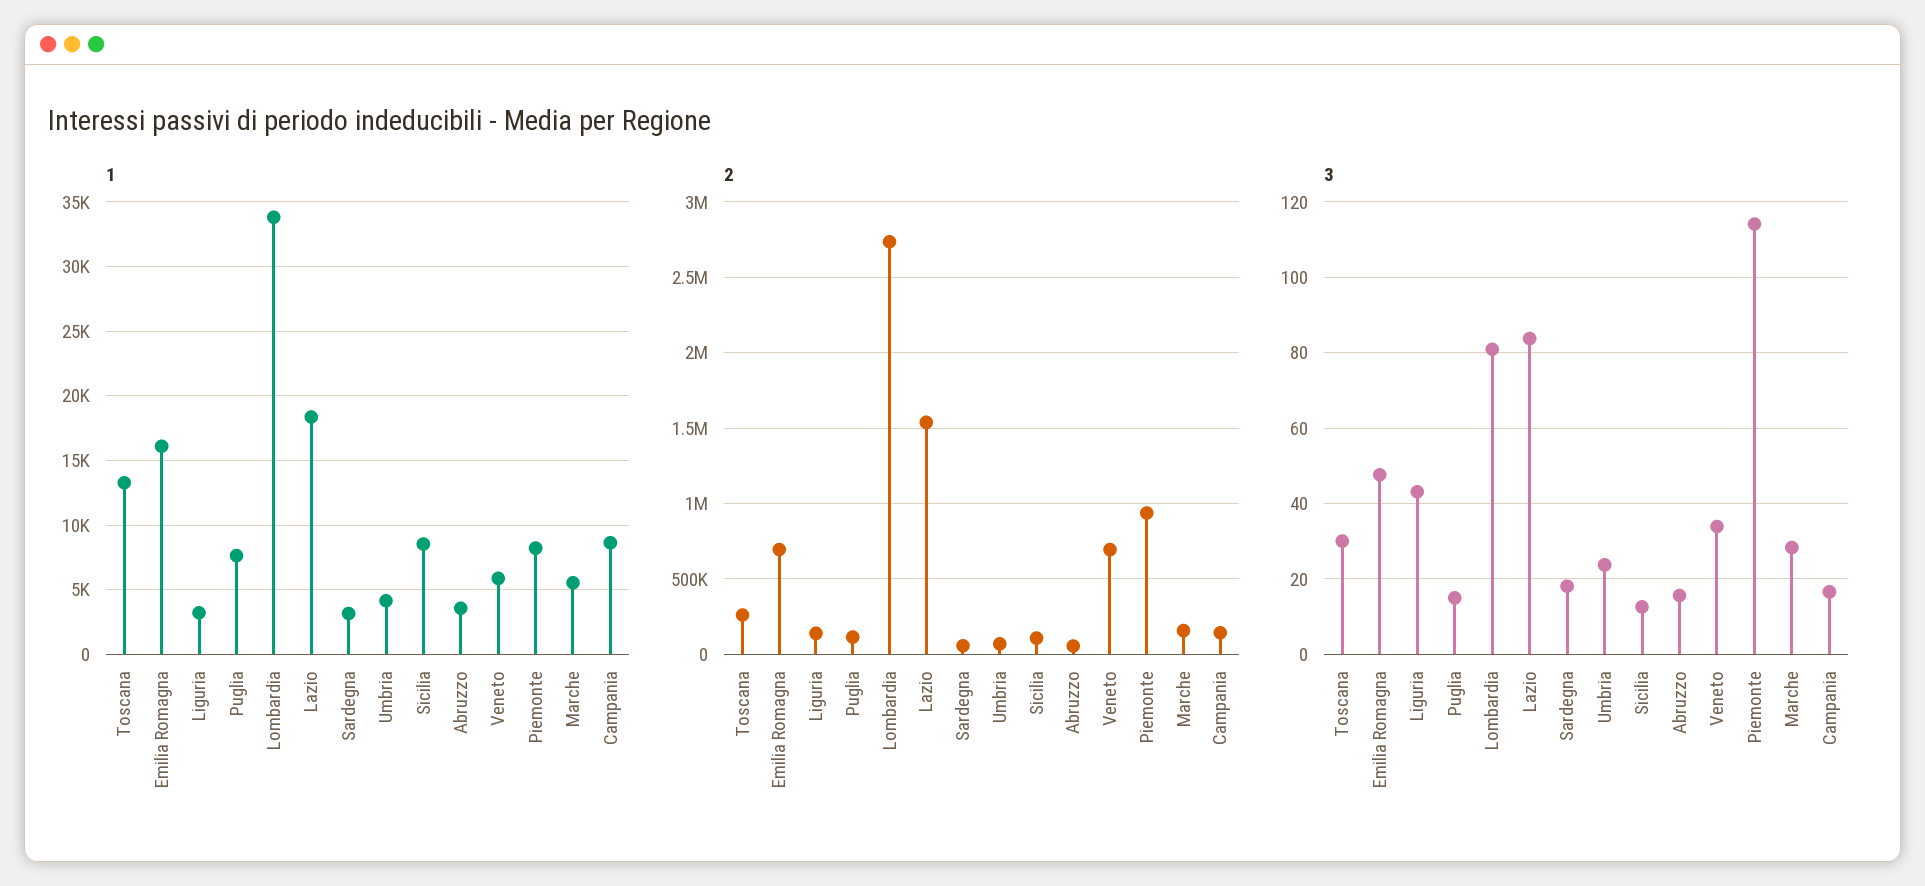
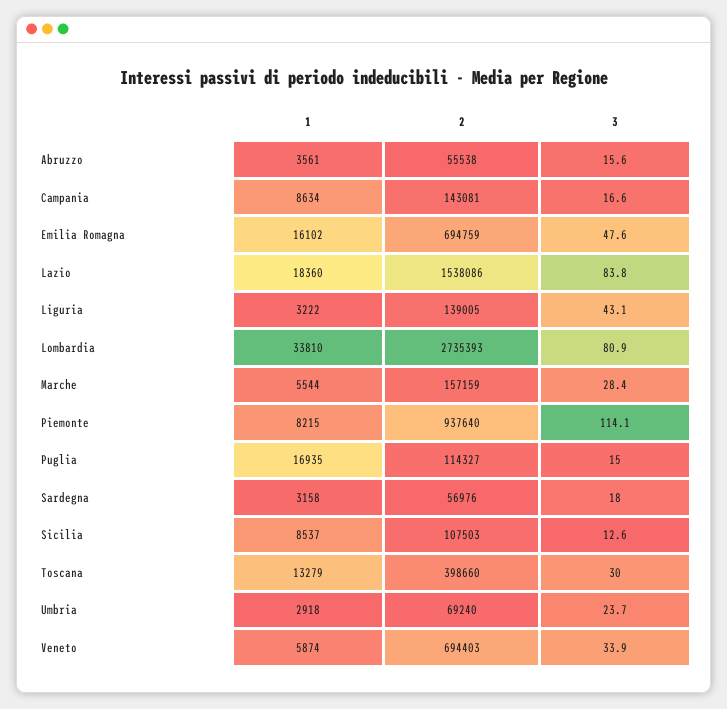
  {
    "1": {
      "Toscana": 13279,
      "Emilia Romagna": 16102,
      "Liguria": 3222,
-     "Puglia": 7500,
+     "Puglia": 16935,
      "Lombardia": 33810,
      "Lazio": 18360,
      "Sardegna": 3158,
-     "Umbria": 4000,
+     "Umbria": 2918,
      "Sicilia": 8537,
      "Abruzzo": 3561,
      "Veneto": 5874,
      "Piemonte": 8215,
      "Marche": 5544,
      "Campania": 8634
    },
    "2": {
-     "Toscana": 250000,
+     "Toscana": 398660,
      "Emilia Romagna": 694759,
      "Liguria": 139005,
      "Puglia": 114327,
      "Lombardia": 2735393,
      "Lazio": 1538086,
      "Sardegna": 56976,
      "Umbria": 69240,
      "Sicilia": 107503,
      "Abruzzo": 55538,
      "Veneto": 694403,
      "Piemonte": 937640,
      "Marche": 157159,
      "Campania": 143081
    },
    "3": {
      "Toscana": 30,
      "Emilia Romagna": 47.6,
      "Liguria": 43.1,
      "Puglia": 15,
      "Lombardia": 80.9,
      "Lazio": 83.8,
      "Sardegna": 18,
      "Umbria": 23.7,
      "Sicilia": 12.6,
      "Abruzzo": 15.6,
      "Veneto": 33.9,
      "Piemonte": 114.1,
      "Marche": 28.4,
      "Campania": 16.6
    }
  }

